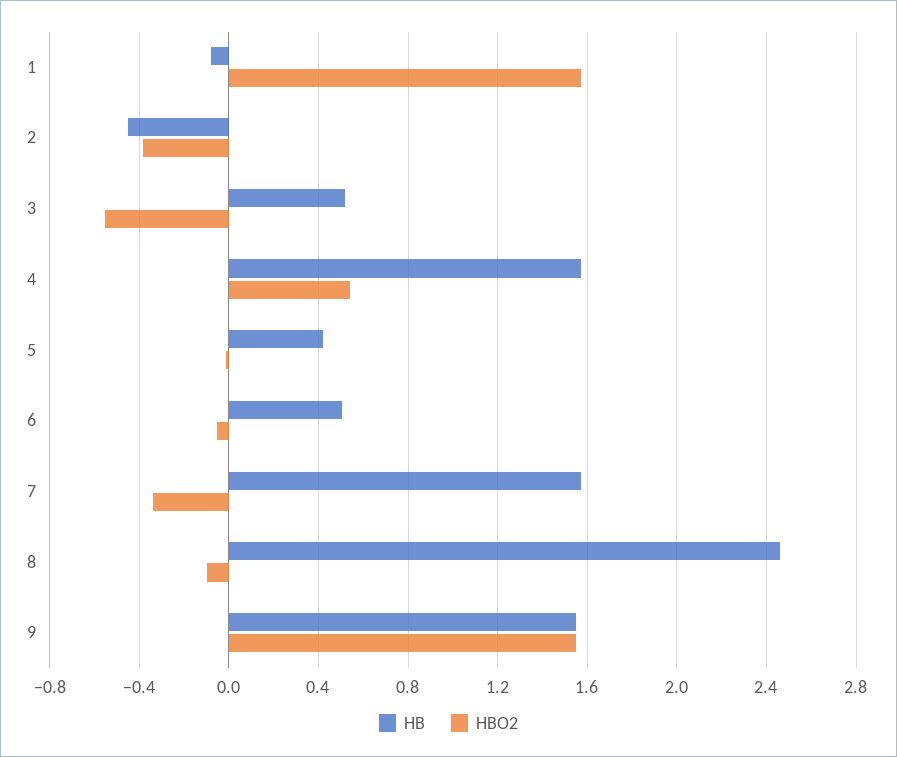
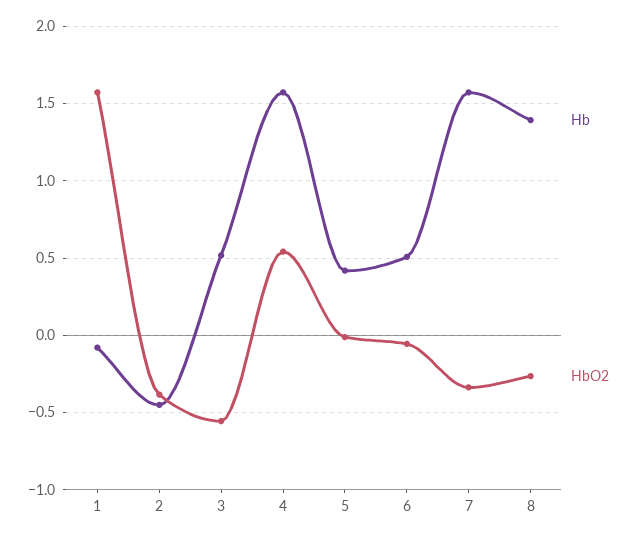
  {
    "HB": {
      "1": -0.1,
      "2": -0.45,
      "3": 0.5,
      "4": 1.55,
      "5": 0.4,
      "6": 0.5,
      "7": 1.55,
-     "8": 2.45,
+     "8": 1.4
-     "9": 1.55
    },
    "HBO2": {
      "1": 1.55,
      "2": -0.4,
      "3": -0.55,
      "4": 0.55,
      "5": 0,
      "6": -0.05,
      "7": -0.35,
-     "8": -0.1,
+     "8": -0.25
-     "9": 1.55
    }
  }

